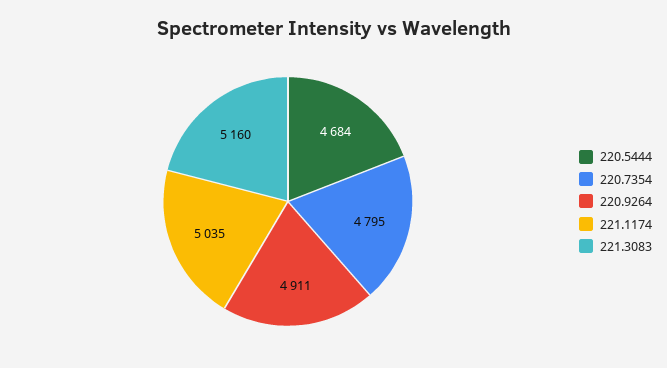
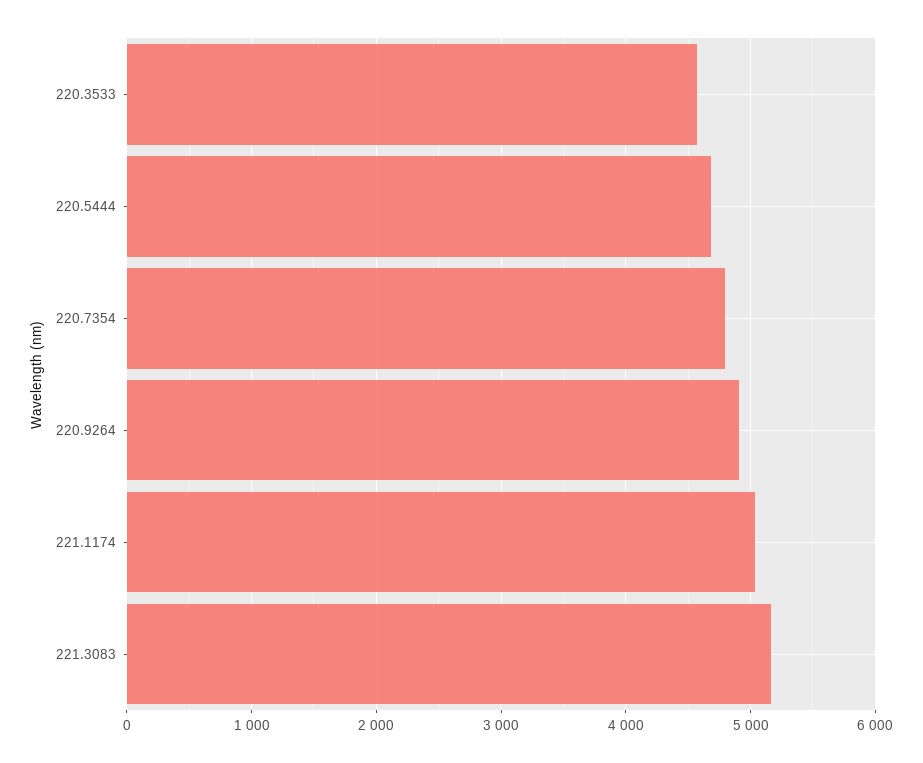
  {
    "220.5444": 4684,
    "220.7354": 4795,
    "220.9264": 4911,
    "221.1174": 5035,
-   "221.3083": 5160
+   "221.3083": 5160,
+   "220.3533": 4600
  }

